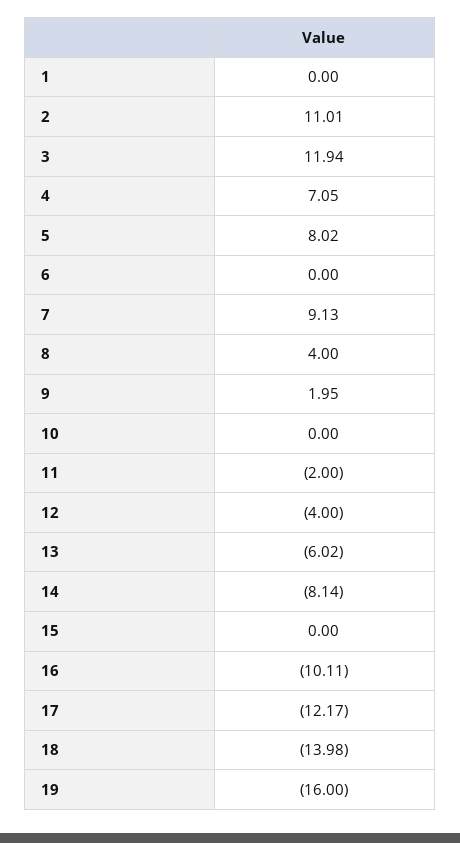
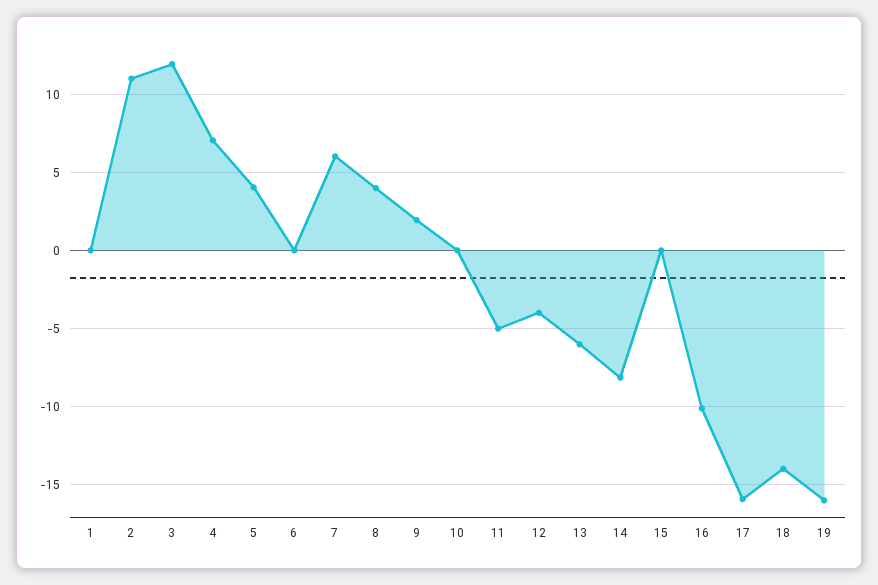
  {
    "1": 0,
    "2": 11.01,
    "3": 11.94,
    "4": 7.05,
-   "5": 8.02,
+   "5": 4,
    "6": 0,
-   "7": 9.13,
+   "7": 6,
    "8": 4,
    "9": 1.95,
    "10": 0,
-   "11": -2,
+   "11": -5,
    "12": -4,
    "13": -6.02,
    "14": -8.14,
    "15": 0,
    "16": -10.11,
-   "17": -12.17,
+   "17": -16,
    "18": -13.98,
    "19": -16
  }

